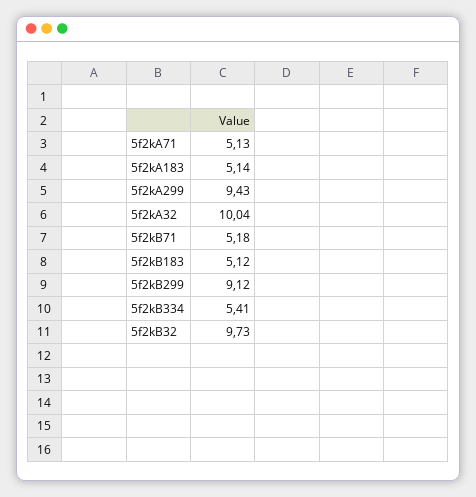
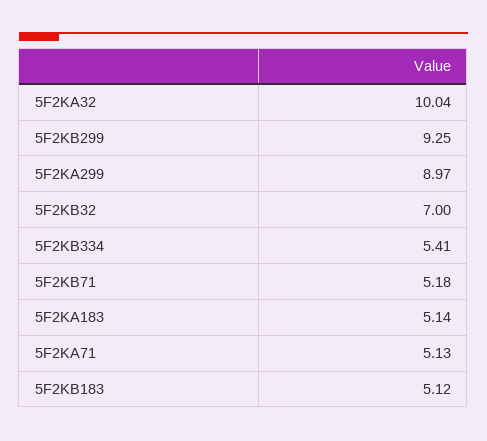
  {
    "5f2kA71": 5.13,
    "5f2kA183": 5.14,
-   "5f2kA299": 9.43,
+   "5f2kA299": 8.97,
    "5f2kA32": 10.04,
    "5f2kB71": 5.18,
    "5f2kB183": 5.12,
-   "5f2kB299": 9.12,
+   "5f2kB299": 9.25,
    "5f2kB334": 5.41,
-   "5f2kB32": 9.73
+   "5f2kB32": 7
  }

